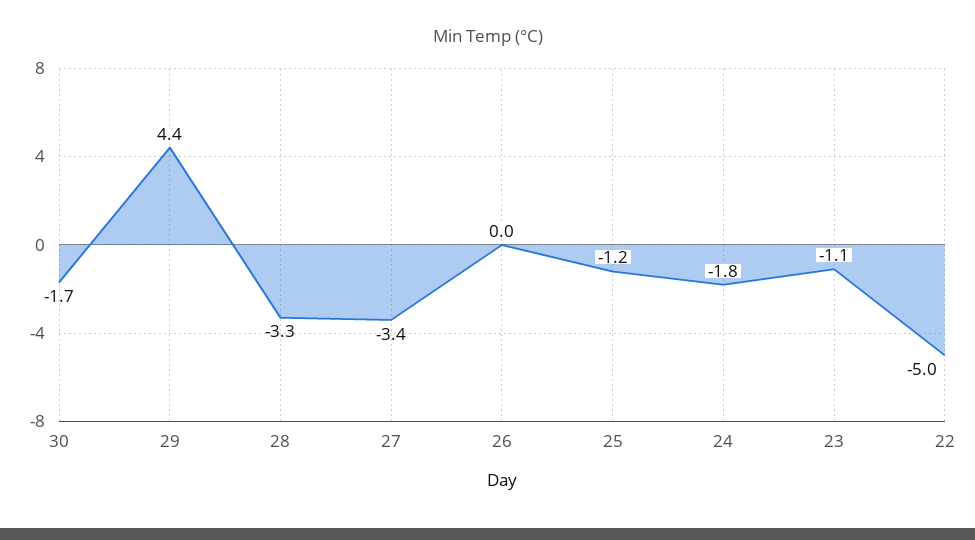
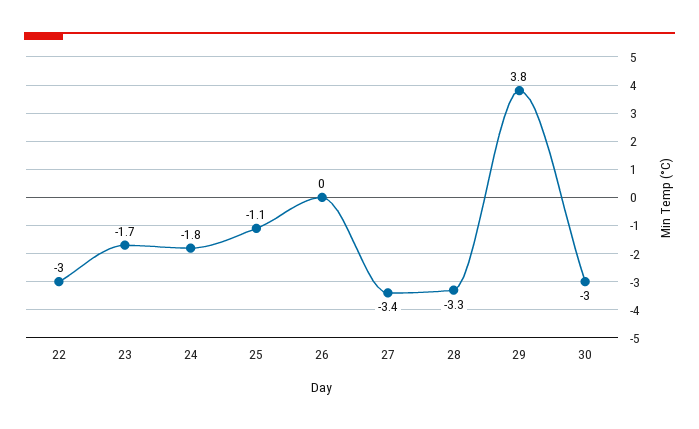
  {
-   "30": -1.7,
+   "30": -3,
-   "29": 4.4,
+   "29": 3.8,
    "28": -3.3,
    "27": -3.4,
    "26": 0,
-   "25": -1.2,
+   "25": -1.1,
    "24": -1.8,
-   "23": -1.1,
+   "23": -1.7,
-   "22": -5
+   "22": -3
  }

